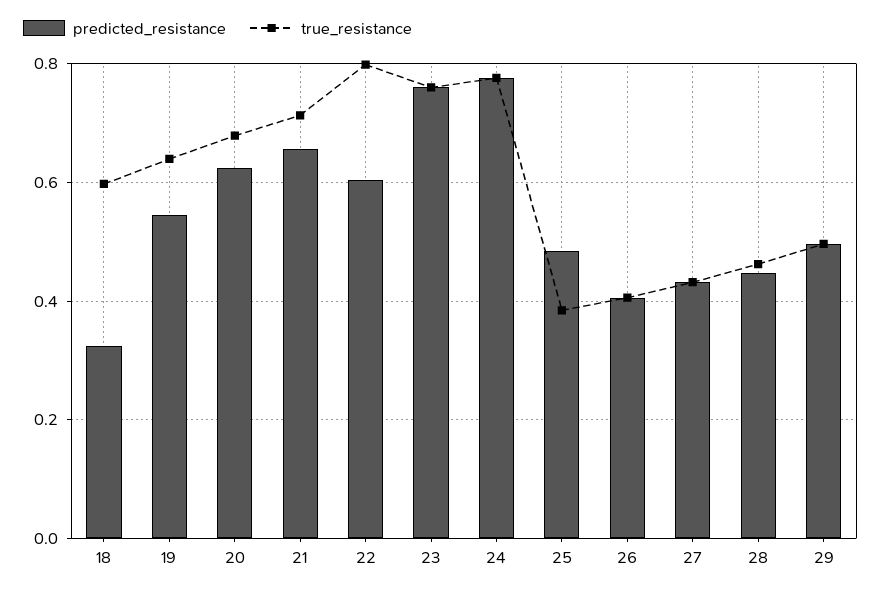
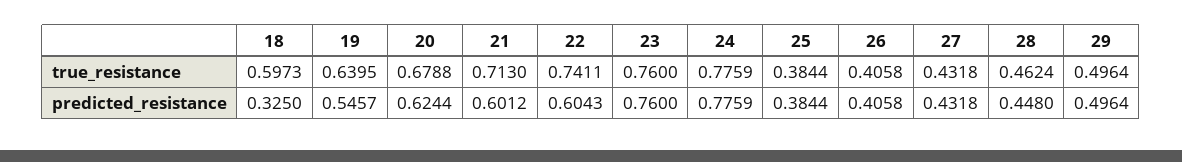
  {
    "predicted_resistance": {
      "18": 0.325,
      "19": 0.5457,
      "20": 0.6244,
-     "21": 0.66,
+     "21": 0.6012,
      "22": 0.6043,
      "23": 0.76,
      "24": 0.7759,
-     "25": 0.48,
+     "25": 0.3844,
      "26": 0.4058,
      "27": 0.4318,
      "28": 0.448,
      "29": 0.4964
    },
    "true_resistance": {
      "18": 0.5973,
      "19": 0.6395,
      "20": 0.6788,
      "21": 0.713,
-     "22": 0.8,
+     "22": 0.7411,
      "23": 0.76,
      "24": 0.7759,
      "25": 0.3844,
      "26": 0.4058,
      "27": 0.4318,
      "28": 0.4624,
      "29": 0.4964
    }
  }

